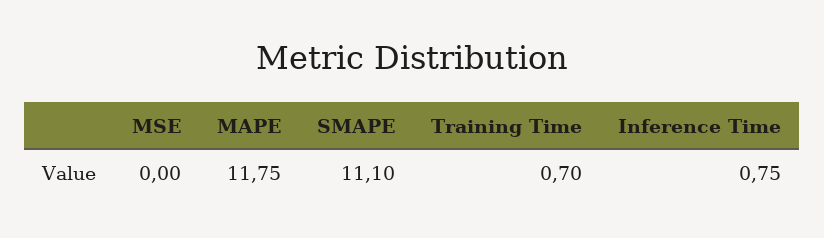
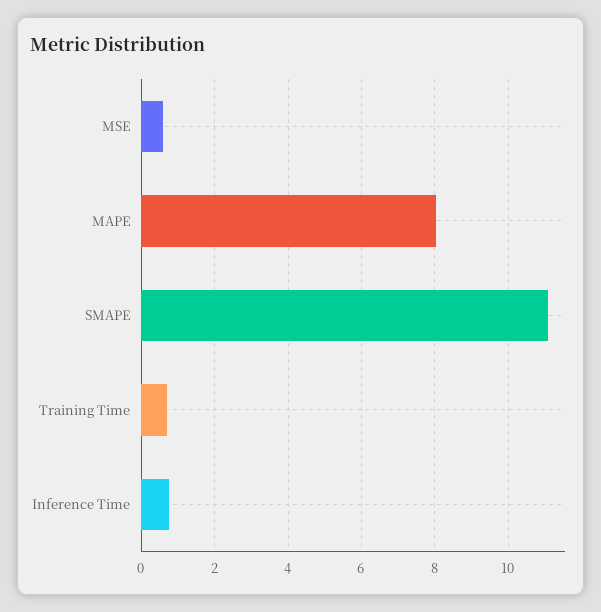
  {
-   "MSE": 0,
+   "MSE": 0.6,
-   "MAPE": 11.75,
+   "MAPE": 8,
    "SMAPE": 11.1,
    "Training Time": 0.7,
    "Inference Time": 0.75
  }

